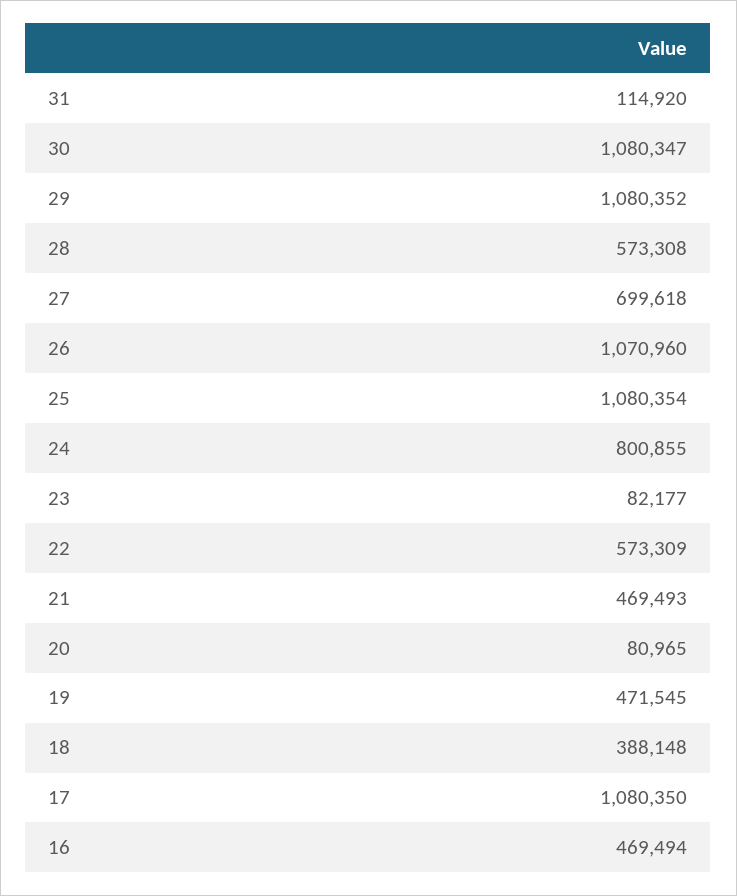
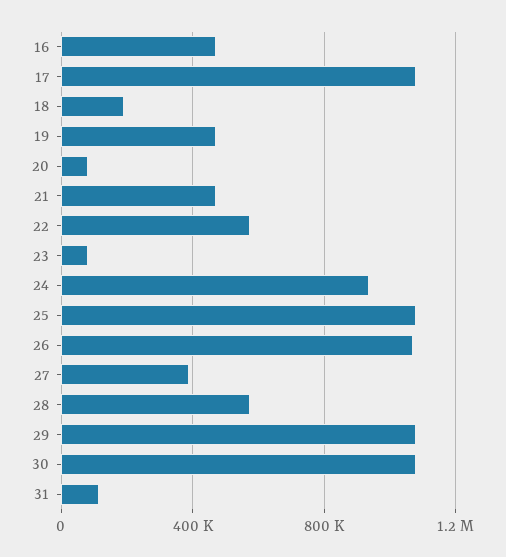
  {
    "31": 114920,
    "30": 1080347,
    "29": 1080352,
    "28": 573308,
-   "27": 699618,
+   "27": 400000,
    "26": 1070960,
    "25": 1080354,
-   "24": 800855,
+   "24": 950000,
    "23": 82177,
    "22": 573309,
    "21": 469493,
    "20": 80965,
    "19": 471545,
-   "18": 388148,
+   "18": 200000,
    "17": 1080350,
    "16": 469494
  }

